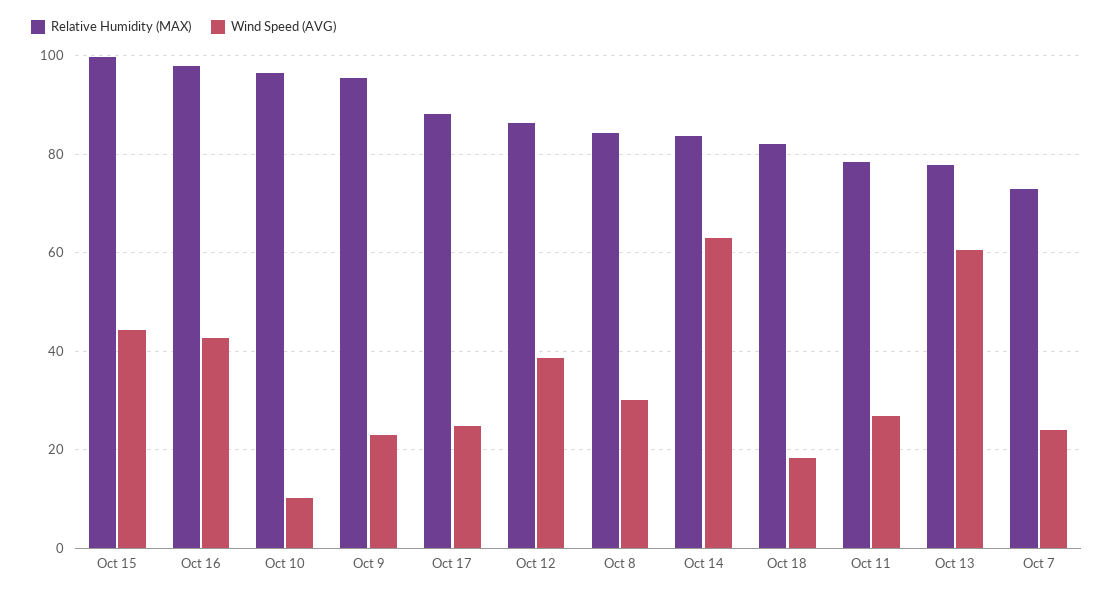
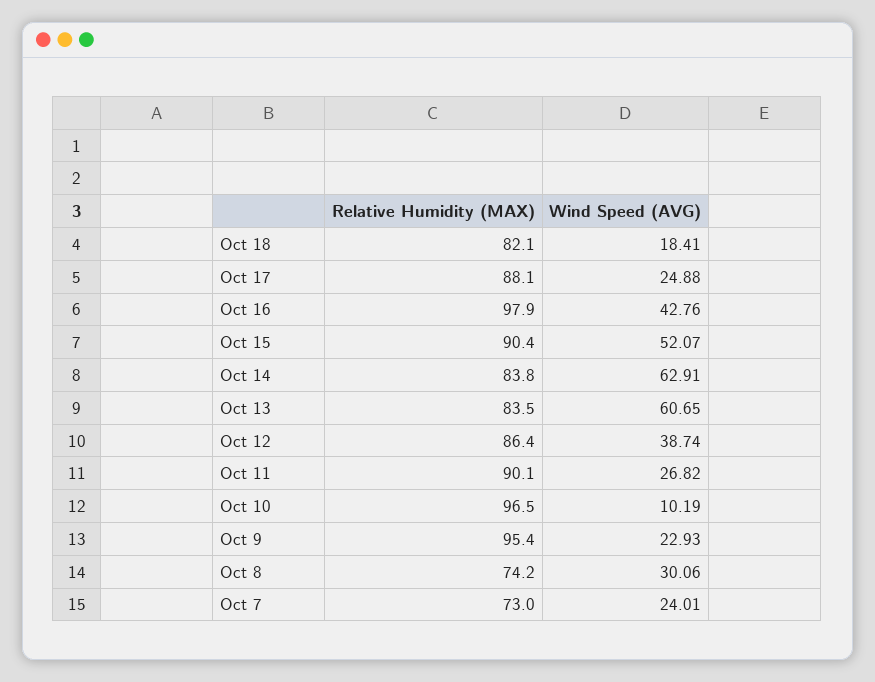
  {
    "Relative Humidity (MAX)": {
-     "Oct 15": 100,
+     "Oct 15": 90.4,
      "Oct 16": 97.9,
      "Oct 10": 96.5,
      "Oct 9": 95.4,
      "Oct 17": 88.1,
      "Oct 12": 86.4,
-     "Oct 8": 84,
+     "Oct 8": 74.2,
      "Oct 14": 83.8,
      "Oct 18": 82.1,
-     "Oct 11": 78,
+     "Oct 11": 90.1,
-     "Oct 13": 78,
+     "Oct 13": 83.5,
      "Oct 7": 73
    },
    "Wind Speed (AVG)": {
-     "Oct 15": 44,
+     "Oct 15": 52.07,
      "Oct 16": 42.76,
      "Oct 10": 10.19,
      "Oct 9": 22.93,
      "Oct 17": 24.88,
      "Oct 12": 38.74,
      "Oct 8": 30.06,
      "Oct 14": 62.91,
      "Oct 18": 18.41,
      "Oct 11": 26.82,
      "Oct 13": 60.65,
      "Oct 7": 24.01
    }
  }

